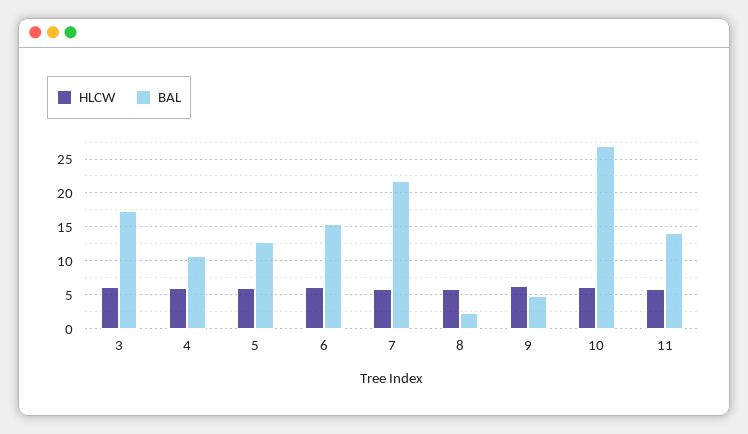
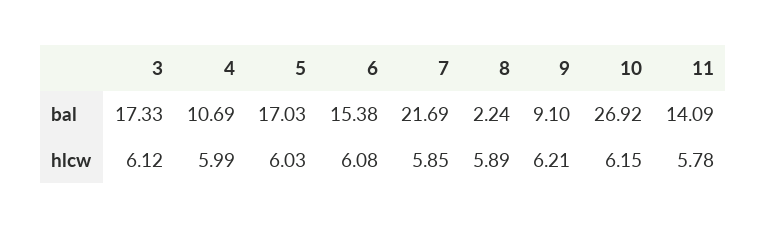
  {
    "HLCW": {
      "3": 6.12,
      "4": 5.99,
      "5": 6.03,
      "6": 6.08,
      "7": 5.85,
      "8": 5.89,
      "9": 6.21,
      "10": 6.15,
      "11": 5.78
    },
    "BAL": {
      "3": 17.33,
      "4": 10.69,
-     "5": 13,
+     "5": 17.03,
      "6": 15.38,
      "7": 21.69,
      "8": 2.24,
-     "9": 5,
+     "9": 9.1,
      "10": 26.92,
      "11": 14.09
    }
  }

